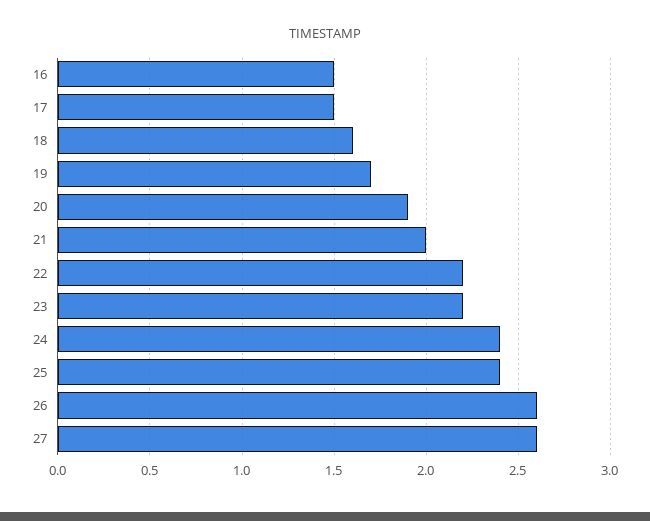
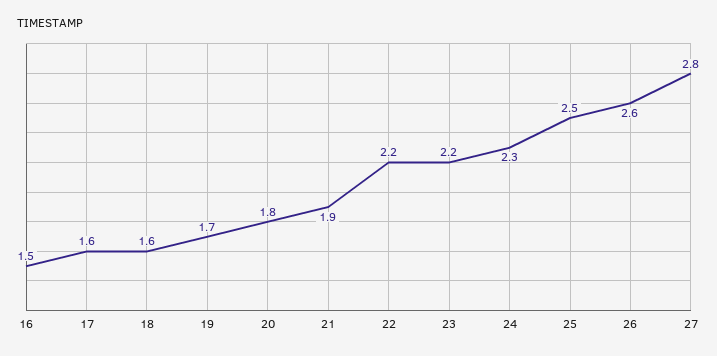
  {
    "16": 1.5,
-   "17": 1.5,
+   "17": 1.6,
    "18": 1.6,
    "19": 1.7,
-   "20": 1.9,
+   "20": 1.8,
-   "21": 2,
+   "21": 1.9,
    "22": 2.2,
    "23": 2.2,
-   "24": 2.4,
+   "24": 2.3,
-   "25": 2.4,
+   "25": 2.5,
    "26": 2.6,
-   "27": 2.6
+   "27": 2.8
  }

